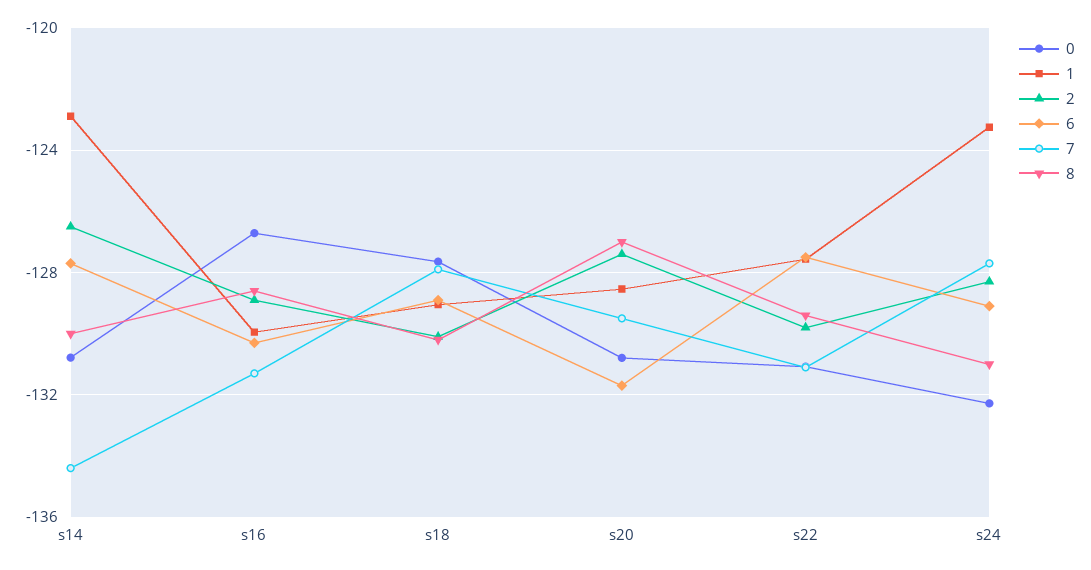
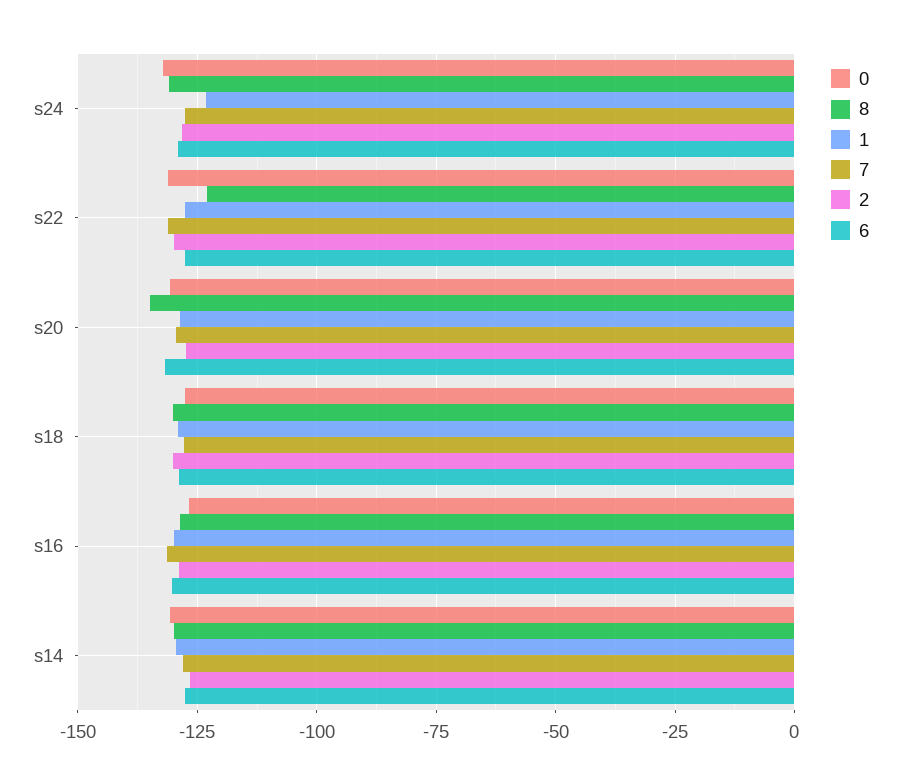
  {
    "0": {
      "s14": -131,
      "s16": -126.5,
      "s18": -127.5,
      "s20": -131,
      "s22": -131,
      "s24": -132.5
    },
    "1": {
-     "s14": -123,
+     "s14": -130,
      "s16": -130,
      "s18": -129,
      "s20": -128.5,
      "s22": -127.5,
      "s24": -123.5
    },
    "2": {
      "s14": -126.5,
      "s16": -129,
      "s18": -130,
      "s20": -127.5,
      "s22": -130,
      "s24": -128.5
    },
    "6": {
      "s14": -127.5,
      "s16": -130.5,
      "s18": -129,
      "s20": -131.5,
      "s22": -127.5,
      "s24": -129
    },
    "7": {
-     "s14": -134.5,
+     "s14": -127.5,
      "s16": -131.5,
      "s18": -128,
      "s20": -129.5,
      "s22": -131,
      "s24": -127.5
    },
    "8": {
      "s14": -130,
      "s16": -128.5,
      "s18": -130,
-     "s20": -127,
+     "s20": -135,
-     "s22": -129.5,
+     "s22": -122.5,
      "s24": -131
    }
  }

